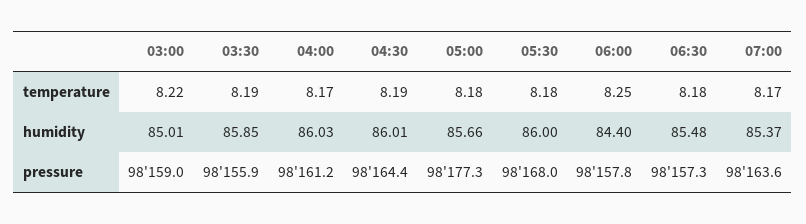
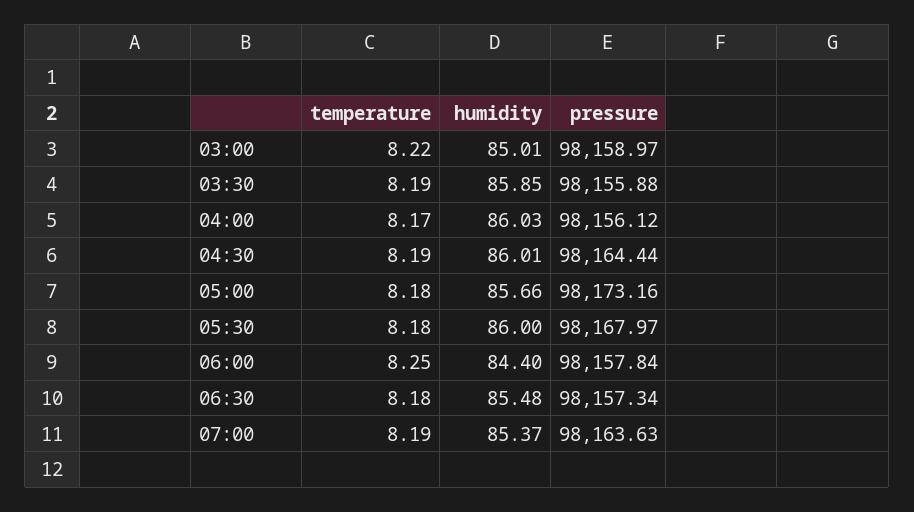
  {
    "03:00": {
      "temperature": 8.22,
      "humidity": 85.01,
      "pressure": 98158.97
    },
    "03:30": {
      "temperature": 8.19,
      "humidity": 85.85,
      "pressure": 98155.88
    },
    "04:00": {
      "temperature": 8.17,
      "humidity": 86.03,
-     "pressure": 98161.2
+     "pressure": 98156.12
    },
    "04:30": {
      "temperature": 8.19,
      "humidity": 86.01,
      "pressure": 98164.44
    },
    "05:00": {
      "temperature": 8.18,
      "humidity": 85.66,
-     "pressure": 98177.3
+     "pressure": 98173.16
    },
    "05:30": {
      "temperature": 8.18,
      "humidity": 86,
      "pressure": 98167.97
    },
    "06:00": {
      "temperature": 8.25,
      "humidity": 84.4,
      "pressure": 98157.84
    },
    "06:30": {
      "temperature": 8.18,
      "humidity": 85.48,
      "pressure": 98157.34
    },
    "07:00": {
-     "temperature": 8.17,
+     "temperature": 8.19,
      "humidity": 85.37,
      "pressure": 98163.63
    }
  }

